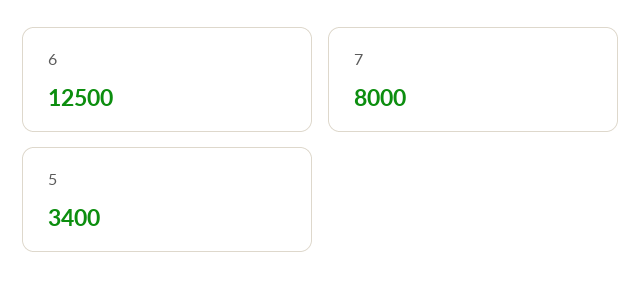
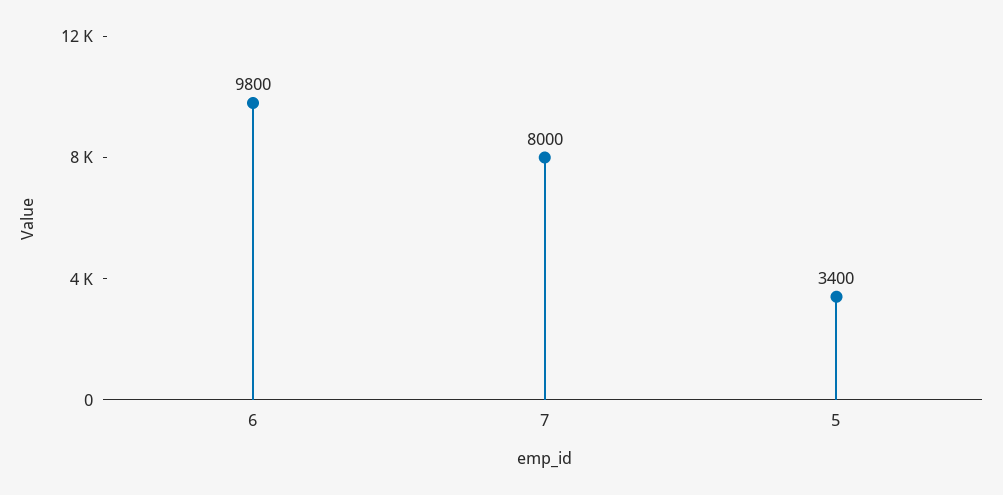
  {
-   "6": 12500,
+   "6": 9800,
    "7": 8000,
    "5": 3400
  }

